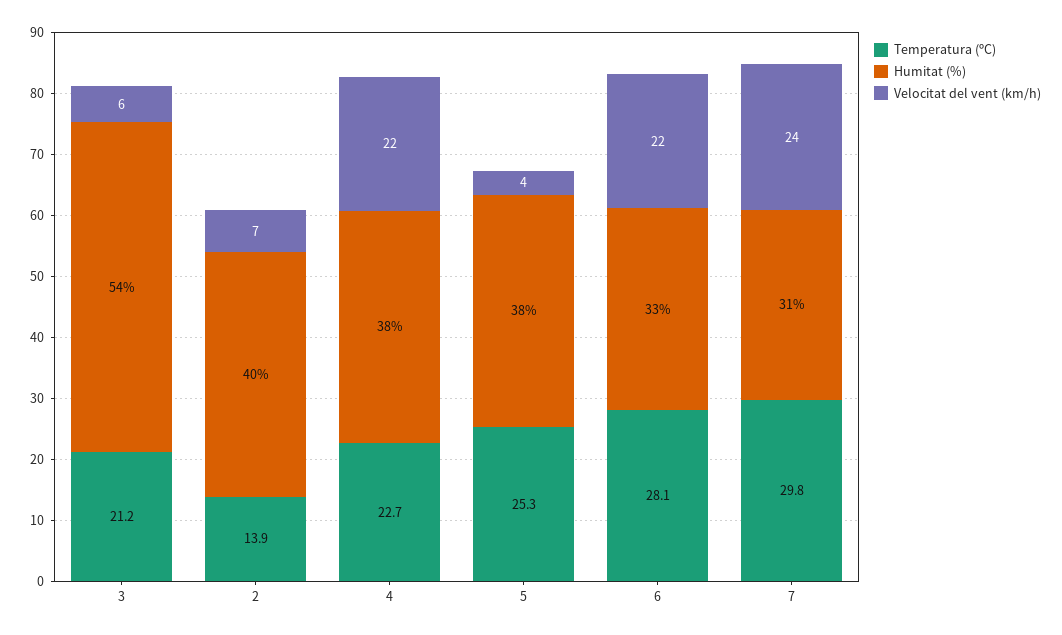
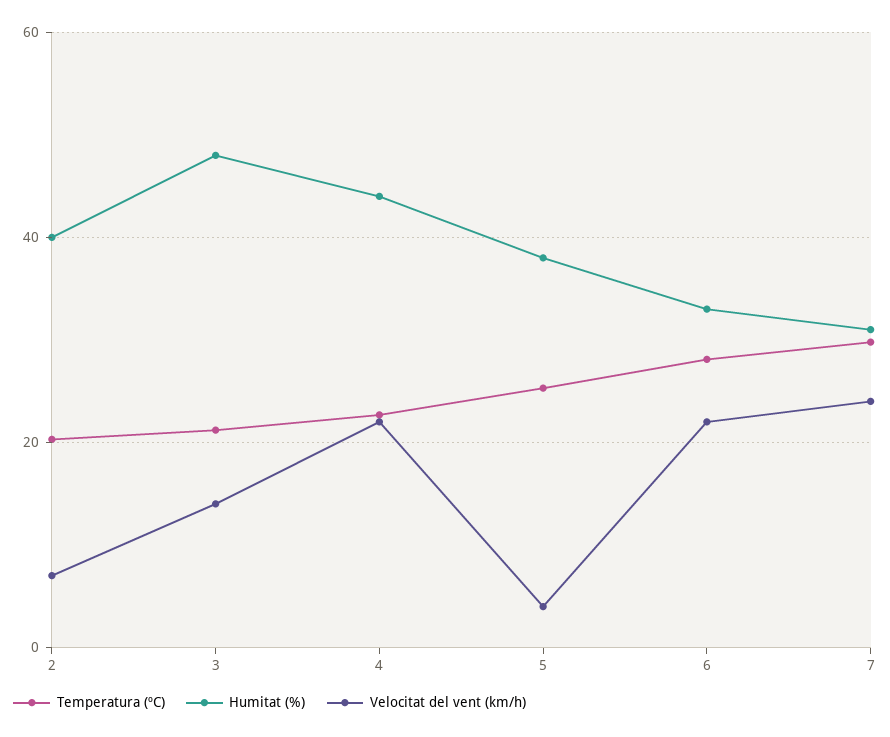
  {
    "Temperatura (ºC)": {
      "3": 21.2,
-     "2": 13.9,
+     "2": 20,
      "4": 22.7,
      "5": 25.3,
      "6": 28.1,
      "7": 29.8
    },
    "Humitat (%)": {
-     "3": 54,
+     "3": 48,
      "2": 40,
-     "4": 38,
+     "4": 44,
      "5": 38,
      "6": 33,
      "7": 31
    },
    "Velocitat del vent (km/h)": {
-     "3": 6,
+     "3": 14,
      "2": 7,
      "4": 22,
      "5": 4,
      "6": 22,
      "7": 24
    }
  }

